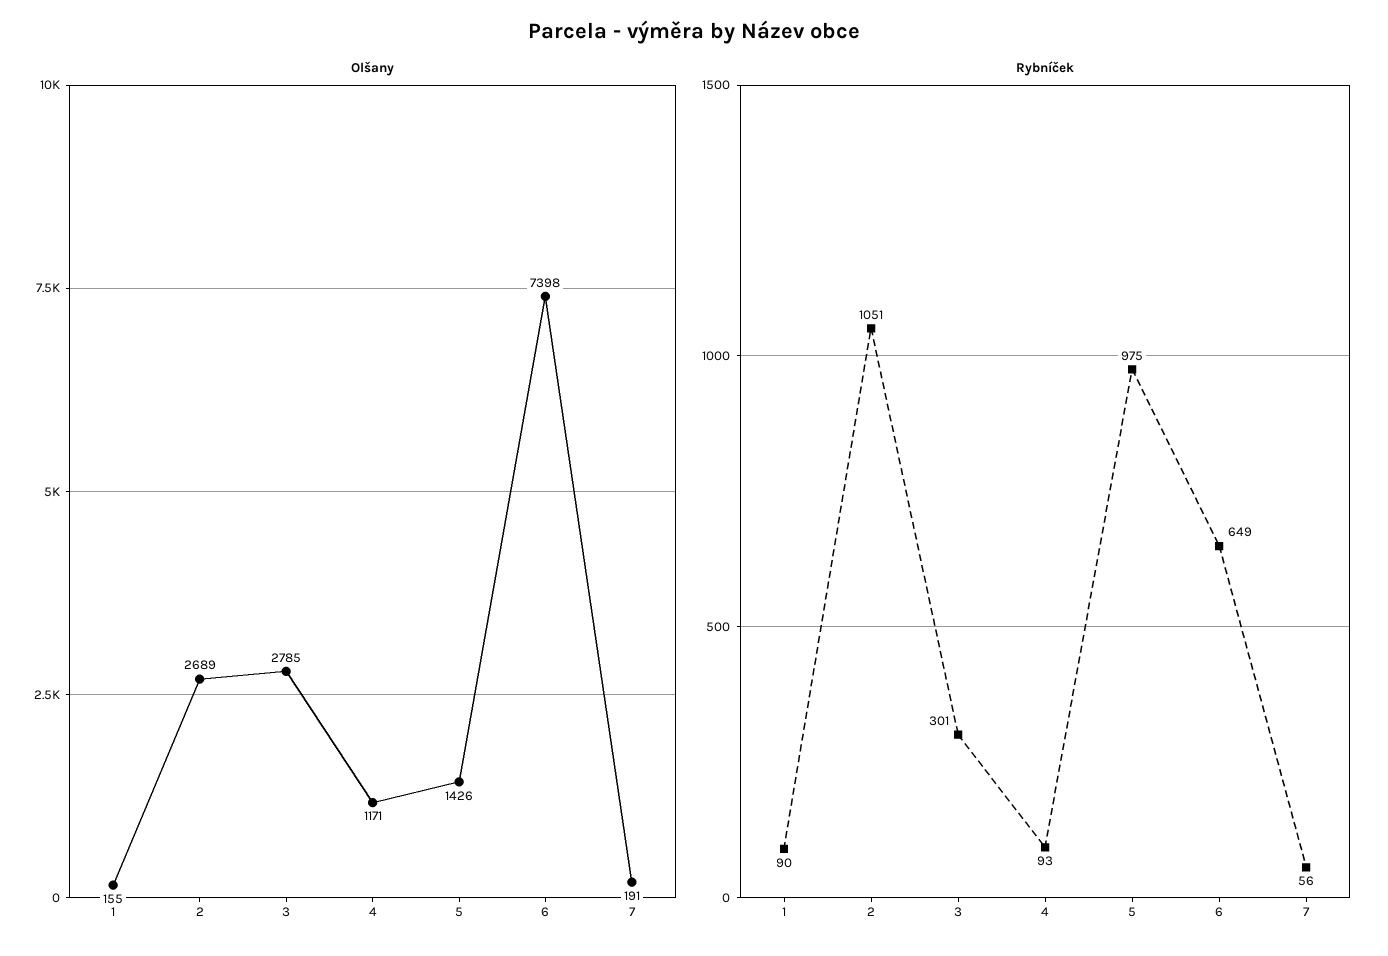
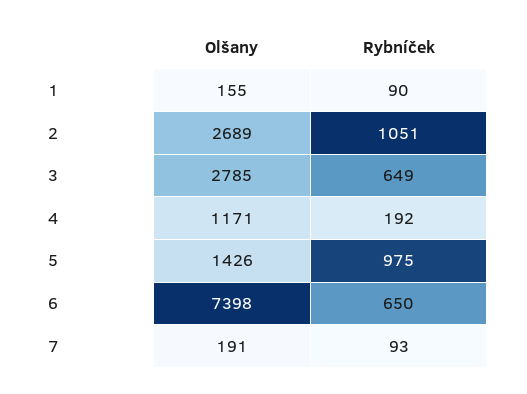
  {
    "Olšany": {
      "1": 155,
      "2": 2689,
      "3": 2785,
      "4": 1171,
      "5": 1426,
      "6": 7398,
      "7": 191
    },
    "Rybníček": {
      "1": 90,
      "2": 1051,
-     "3": 301,
+     "3": 649,
-     "4": 93,
+     "4": 192,
      "5": 975,
-     "6": 649,
+     "6": 650,
-     "7": 56
+     "7": 93
    }
  }

